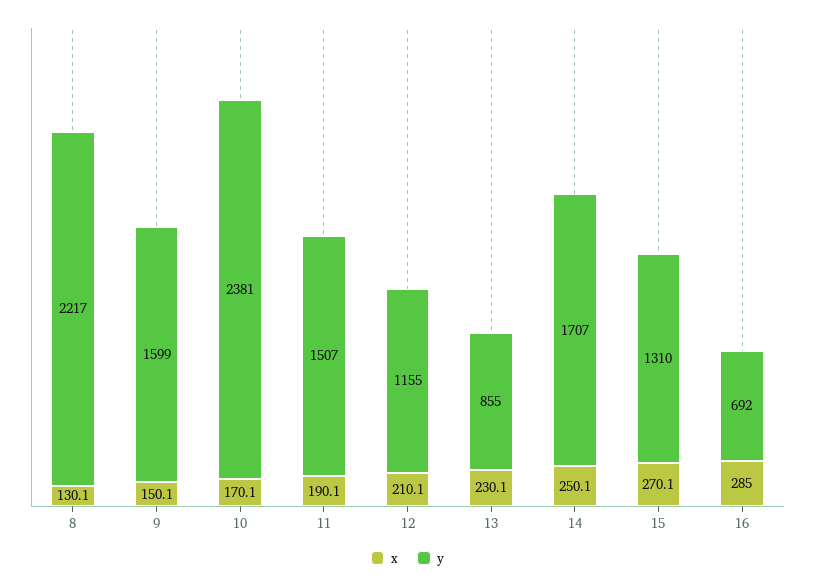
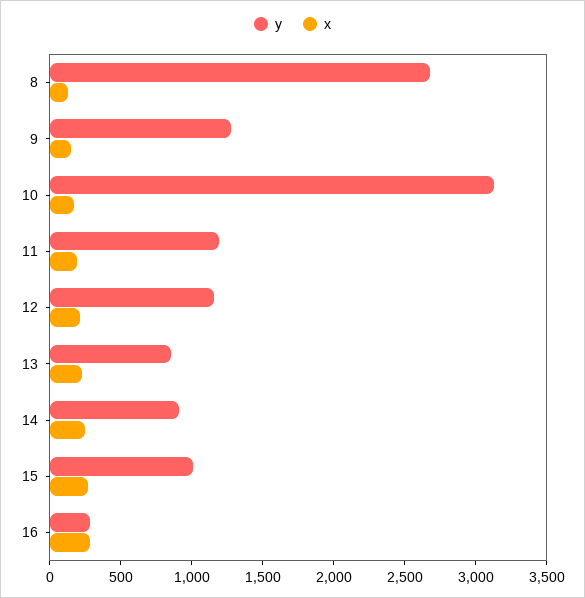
  {
    "x": {
      "8": 130.1,
      "9": 150.1,
      "10": 170.1,
      "11": 190.1,
      "12": 210.1,
      "13": 230.1,
      "14": 250.1,
      "15": 270.1,
      "16": 285
    },
    "y": {
-     "8": 2217,
+     "8": 2700,
-     "9": 1599,
+     "9": 1300,
-     "10": 2381,
+     "10": 3100,
-     "11": 1507,
+     "11": 1200,
      "12": 1155,
      "13": 855,
-     "14": 1707,
+     "14": 900,
-     "15": 1310,
+     "15": 1000,
-     "16": 692
+     "16": 300
    }
  }

